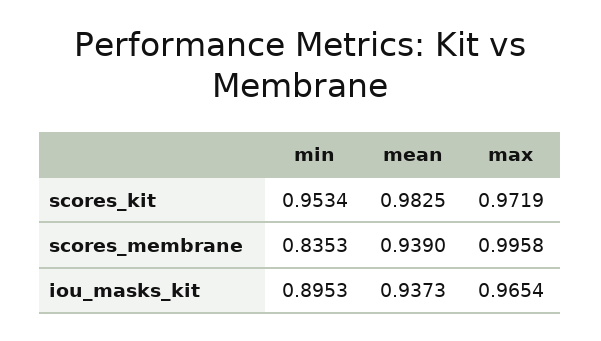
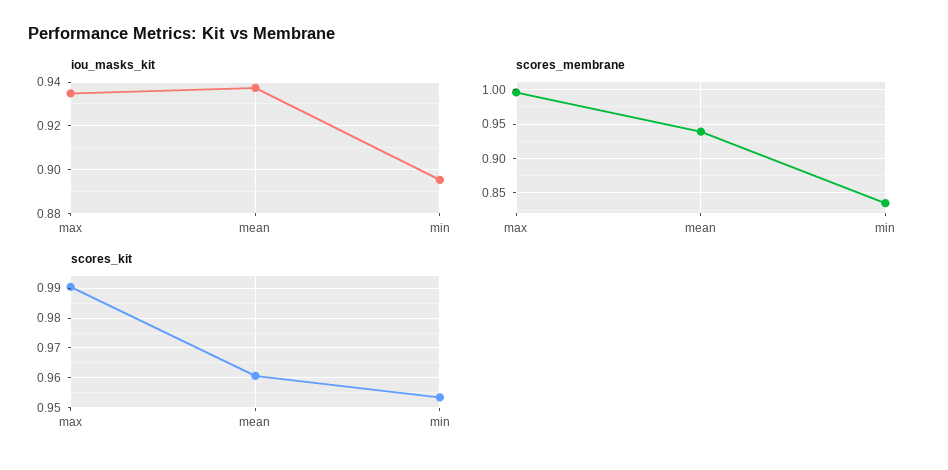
  {
    "scores_kit": {
      "min": 0.9534,
-     "mean": 0.9825,
+     "mean": 0.96,
-     "max": 0.9719
+     "max": 0.99
    },
    "scores_membrane": {
      "min": 0.8353,
      "mean": 0.939,
      "max": 0.9958
    },
    "iou_masks_kit": {
      "min": 0.8953,
      "mean": 0.9373,
-     "max": 0.9654
+     "max": 0.935
    }
  }

